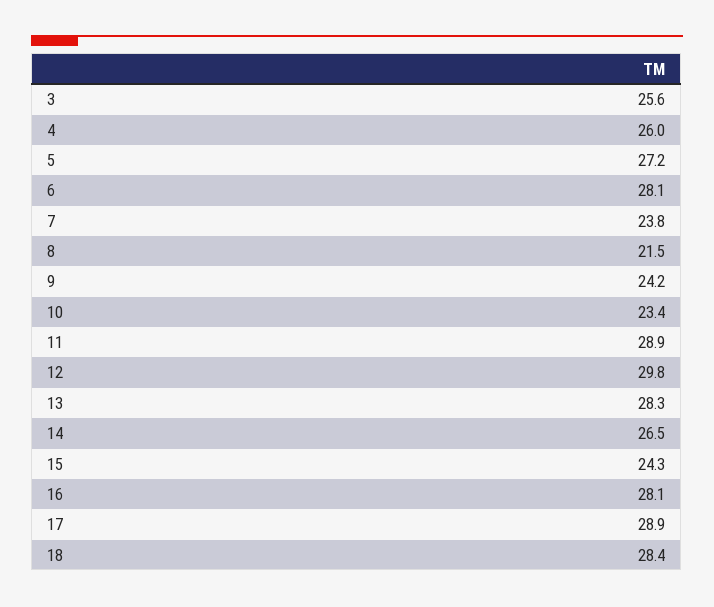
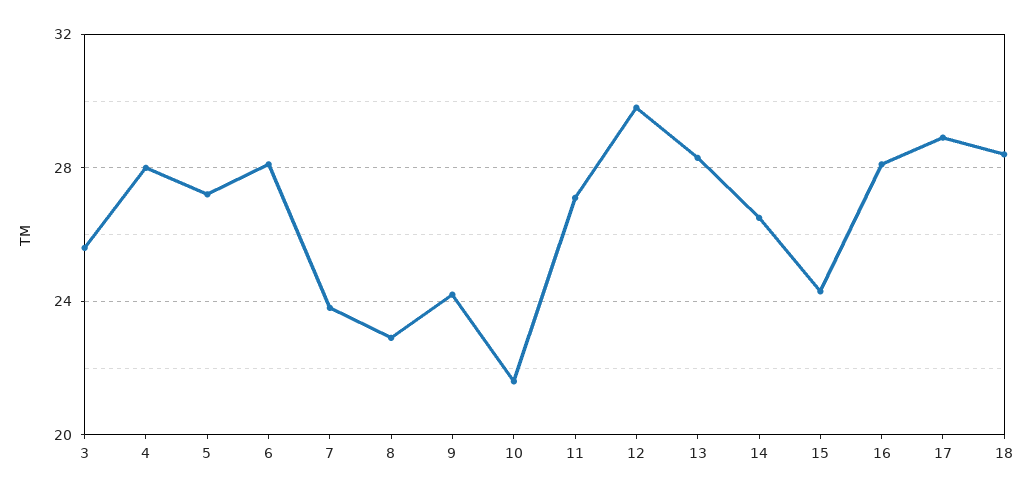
  {
    "3": 25.6,
-   "4": 26,
+   "4": 28,
    "5": 27.2,
    "6": 28.1,
    "7": 23.8,
-   "8": 21.5,
+   "8": 23,
    "9": 24.2,
-   "10": 23.4,
+   "10": 21.5,
-   "11": 28.9,
+   "11": 27,
    "12": 29.8,
    "13": 28.3,
    "14": 26.5,
    "15": 24.3,
    "16": 28.1,
    "17": 28.9,
    "18": 28.4
  }

